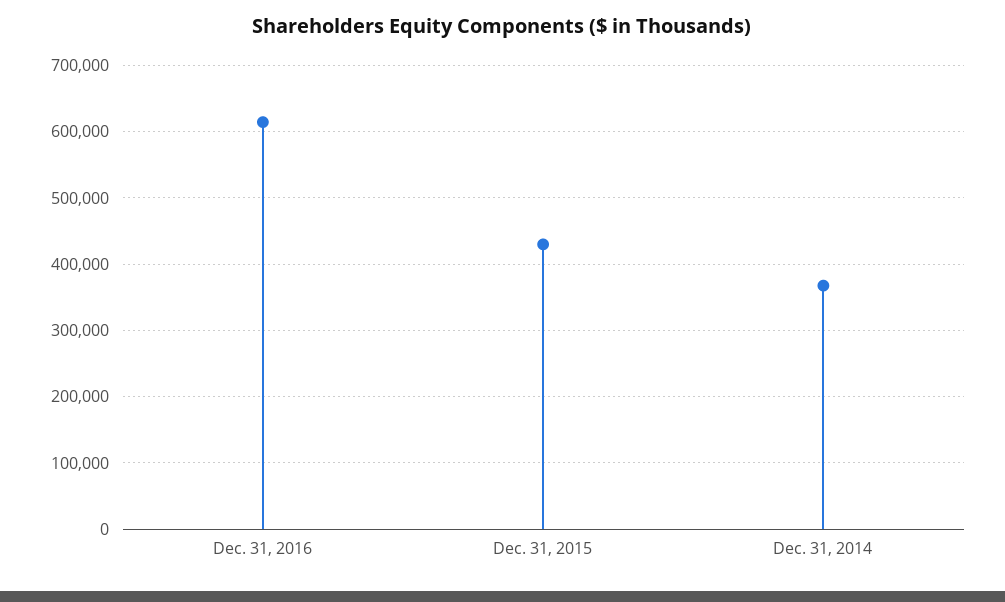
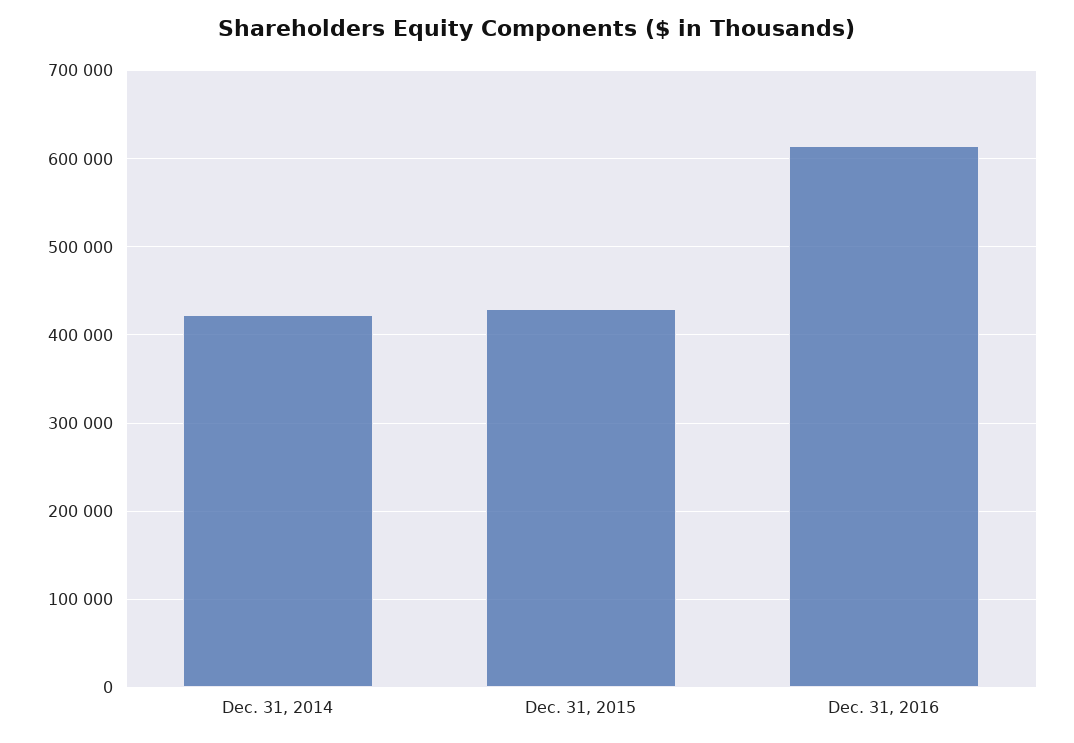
  {
    "Dec. 31, 2016": 610000,
    "Dec. 31, 2015": 430000,
-   "Dec. 31, 2014": 370000
+   "Dec. 31, 2014": 420000
  }

